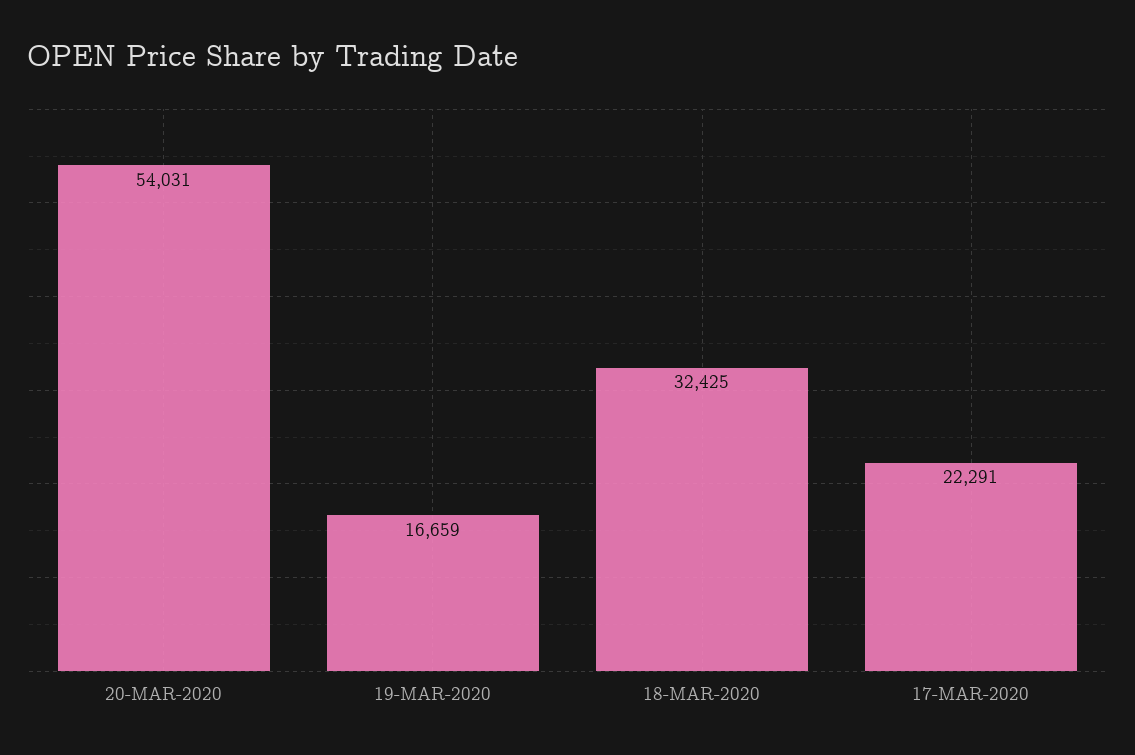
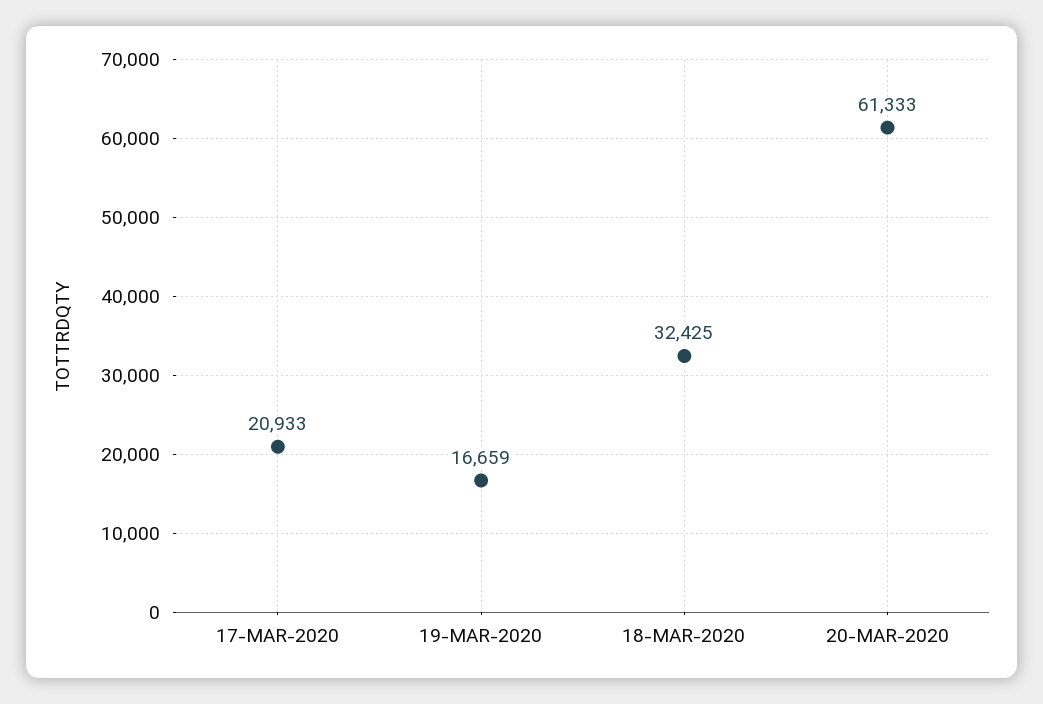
  {
-   "20-MAR-2020": 54031,
+   "20-MAR-2020": 61333,
    "19-MAR-2020": 16659,
    "18-MAR-2020": 32425,
-   "17-MAR-2020": 22291
+   "17-MAR-2020": 20933
  }

